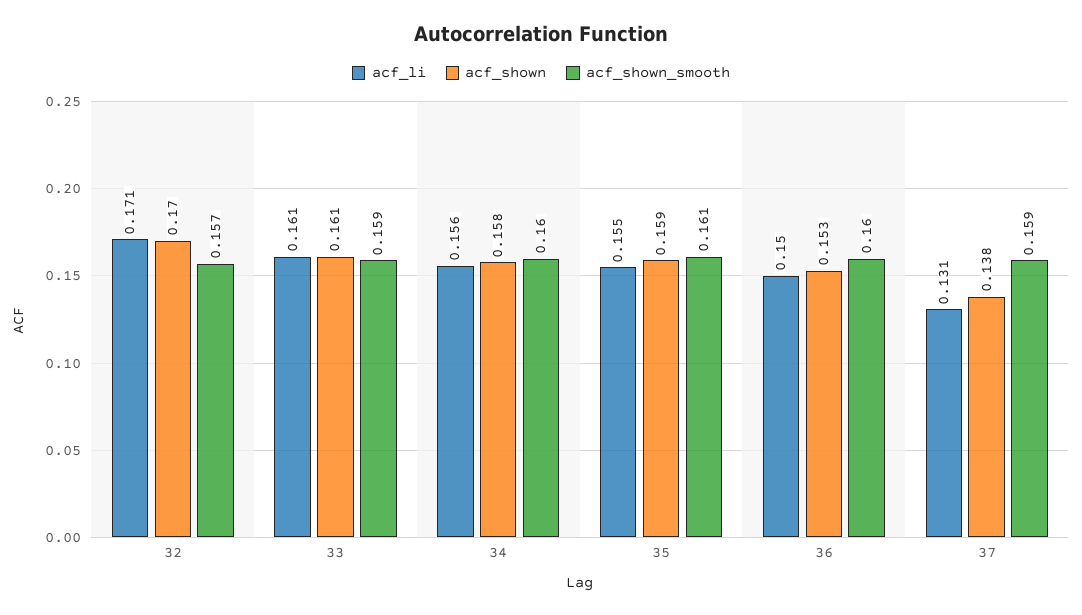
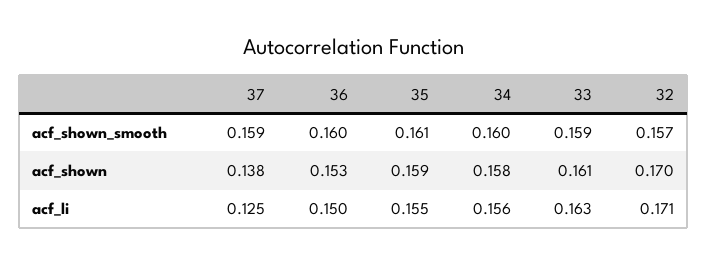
  {
    "acf_li": {
      "32": 0.171,
-     "33": 0.161,
+     "33": 0.163,
      "34": 0.156,
      "35": 0.155,
      "36": 0.15,
-     "37": 0.131
+     "37": 0.125
    },
    "acf_shown": {
      "32": 0.17,
      "33": 0.161,
      "34": 0.158,
      "35": 0.159,
      "36": 0.153,
      "37": 0.138
    },
    "acf_shown_smooth": {
      "32": 0.157,
      "33": 0.159,
      "34": 0.16,
      "35": 0.161,
      "36": 0.16,
      "37": 0.159
    }
  }

